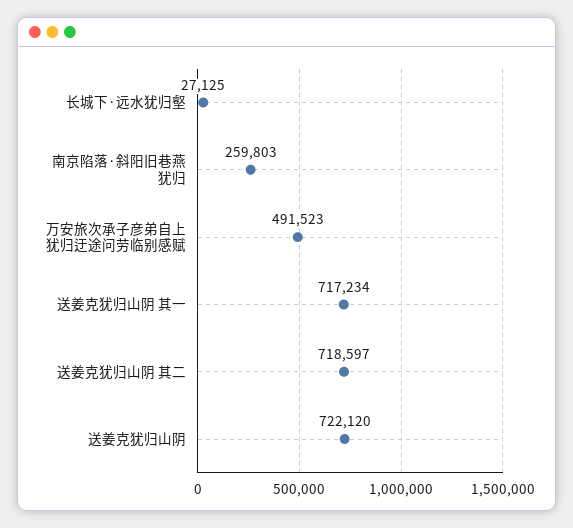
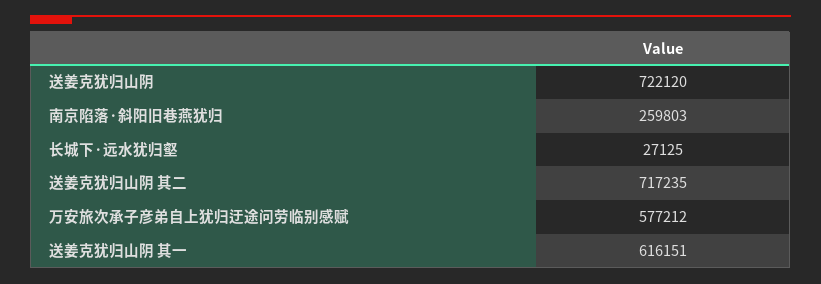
  {
    "长城下·远水犹归壑": 27125,
    "南京陷落·斜阳旧巷燕犹归": 259803,
-   "万安旅次承子彦弟自上犹归迂途问劳临别感赋": 491523,
+   "万安旅次承子彦弟自上犹归迂途问劳临别感赋": 577212,
-   "送姜克犹归山阴 其一": 717234,
+   "送姜克犹归山阴 其一": 616151,
-   "送姜克犹归山阴 其二": 718597,
+   "送姜克犹归山阴 其二": 717235,
    "送姜克犹归山阴": 722120
  }

